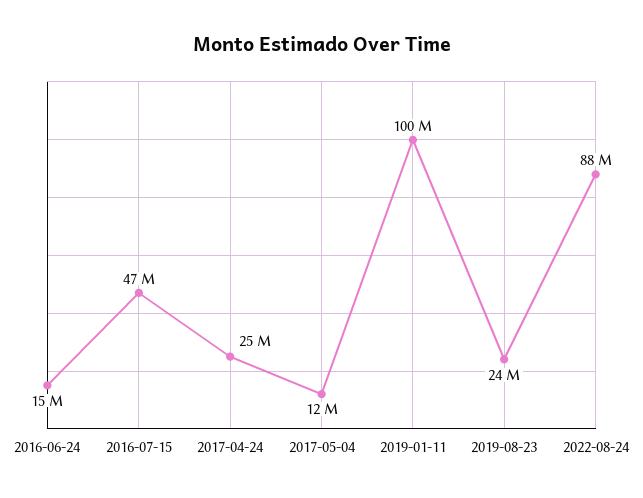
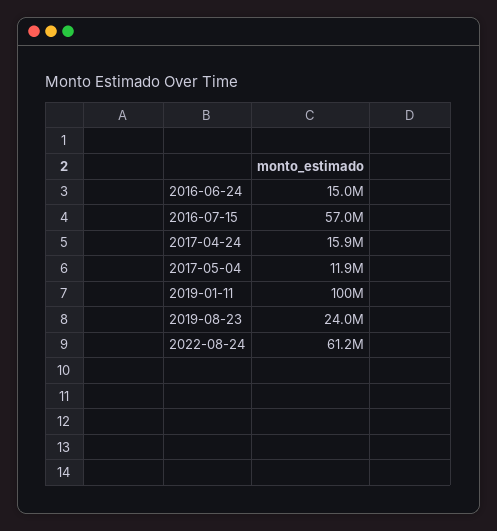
  {
    "2016-06-24": 15000000,
-   "2016-07-15": 47000000,
+   "2016-07-15": 57000000,
-   "2017-04-24": 25000000,
+   "2017-04-24": 15900000,
    "2017-05-04": 11900000,
    "2019-01-11": 100000000,
    "2019-08-23": 24000000,
-   "2022-08-24": 88000000
+   "2022-08-24": 61200000
  }

